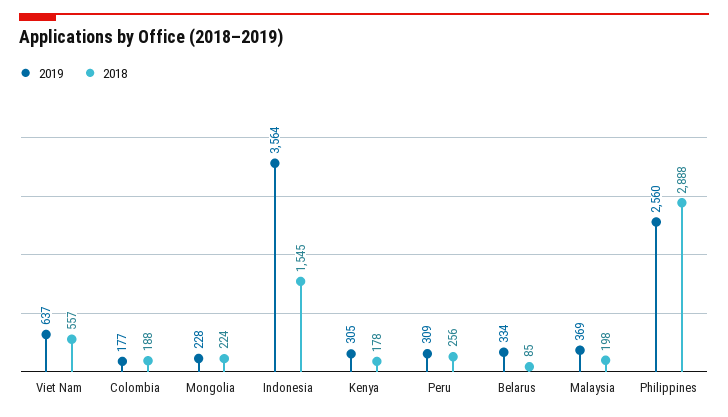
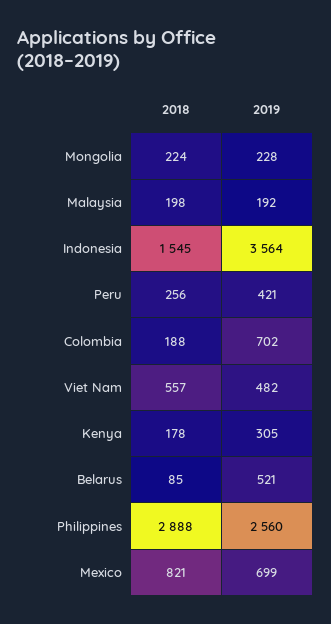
  {
    "2019": {
-     "Viet Nam": 637,
+     "Viet Nam": 482,
-     "Colombia": 177,
+     "Colombia": 702,
      "Mongolia": 228,
      "Indonesia": 3564,
      "Kenya": 305,
-     "Peru": 309,
+     "Peru": 421,
-     "Belarus": 334,
+     "Belarus": 521,
-     "Malaysia": 369,
+     "Malaysia": 192,
-     "Philippines": 2560
+     "Philippines": 2560,
+     "Mexico": 699
    },
    "2018": {
      "Viet Nam": 557,
      "Colombia": 188,
      "Mongolia": 224,
      "Indonesia": 1545,
      "Kenya": 178,
      "Peru": 256,
      "Belarus": 85,
      "Malaysia": 198,
-     "Philippines": 2888
+     "Philippines": 2888,
+     "Mexico": 821
    }
  }

